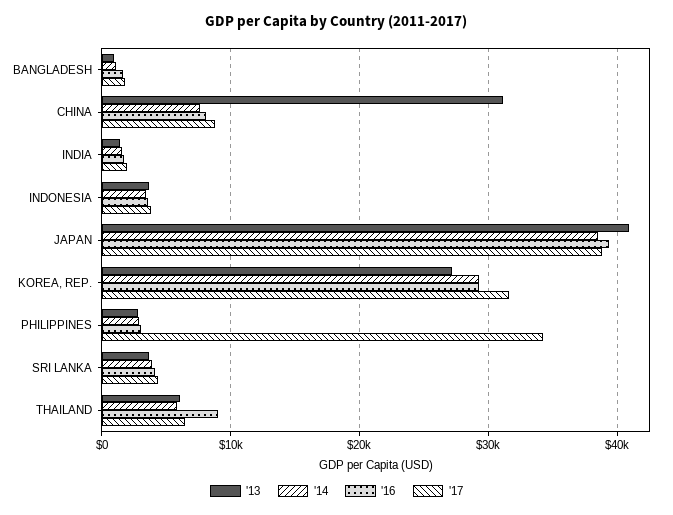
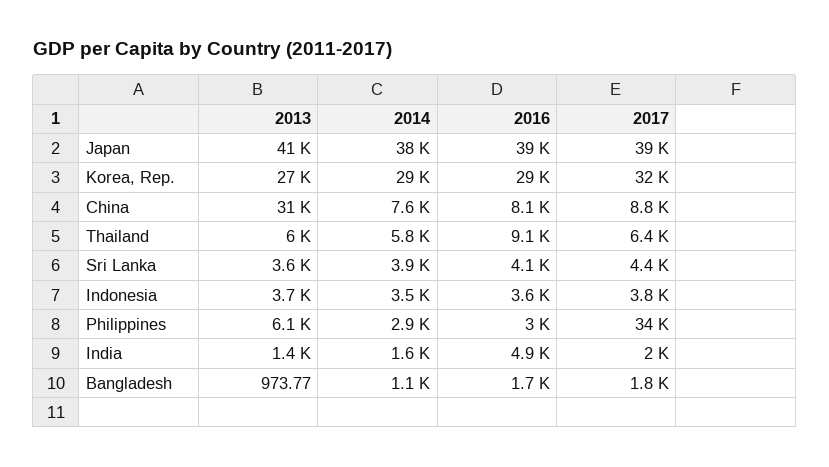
  {
    "'13": {
      "BANGLADESH": 973.77,
      "CHINA": 31000,
      "INDIA": 1400,
      "INDONESIA": 3700,
      "JAPAN": 41000,
      "KOREA, REP.": 27000,
-     "PHILIPPINES": 3000,
+     "PHILIPPINES": 6100,
      "SRI LANKA": 3600,
      "THAILAND": 6000
    },
    "'14": {
      "BANGLADESH": 1100,
      "CHINA": 7600,
      "INDIA": 1600,
      "INDONESIA": 3500,
      "JAPAN": 38000,
      "KOREA, REP.": 29000,
      "PHILIPPINES": 2900,
      "SRI LANKA": 3900,
      "THAILAND": 5800
    },
    "'16": {
      "BANGLADESH": 1700,
      "CHINA": 8100,
-     "INDIA": 2000,
+     "INDIA": 4900,
      "INDONESIA": 3600,
      "JAPAN": 39000,
      "KOREA, REP.": 29000,
      "PHILIPPINES": 3000,
      "SRI LANKA": 4100,
      "THAILAND": 9100
    },
    "'17": {
      "BANGLADESH": 1800,
      "CHINA": 8800,
      "INDIA": 2000,
      "INDONESIA": 3800,
      "JAPAN": 39000,
      "KOREA, REP.": 32000,
      "PHILIPPINES": 34000,
      "SRI LANKA": 4400,
      "THAILAND": 6400
    }
  }

